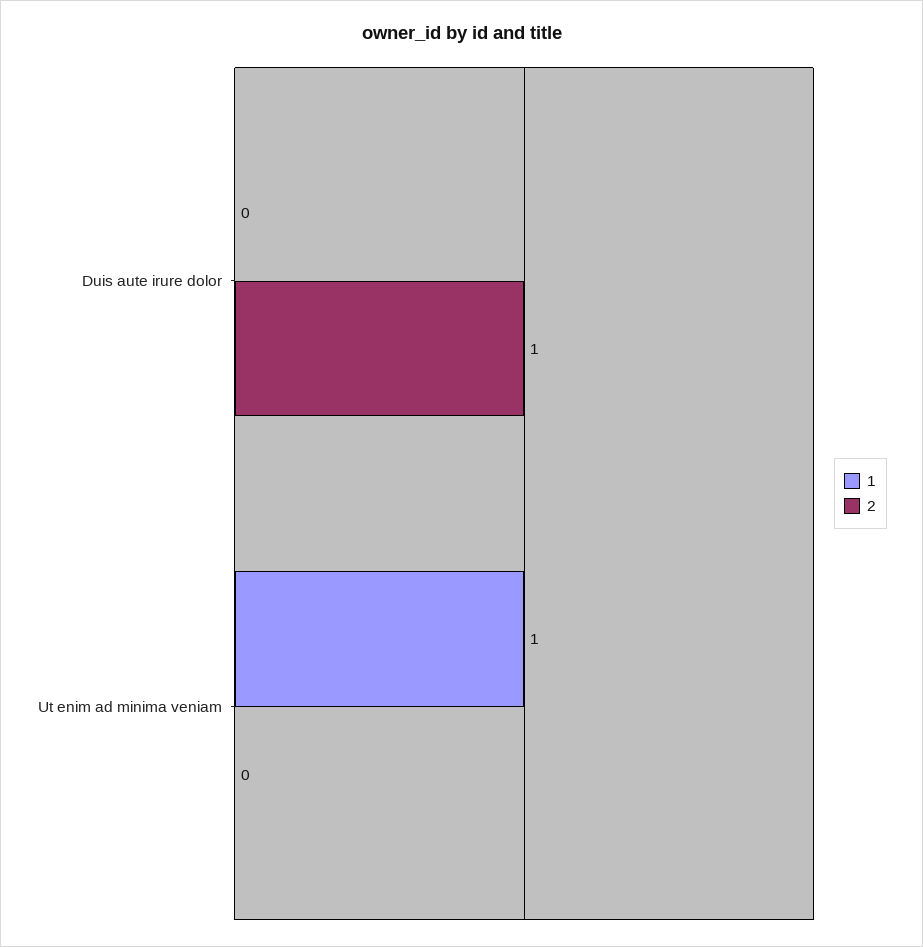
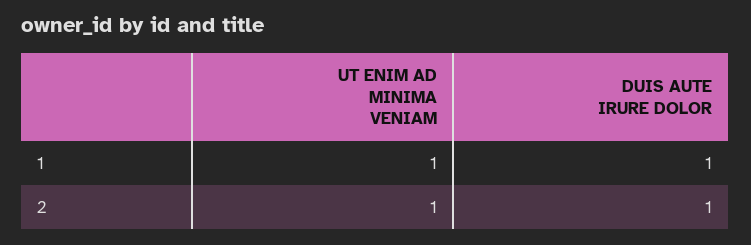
  {
    "1": {
-     "Duis aute irure dolor": 0,
+     "Duis aute irure dolor": 1,
      "Ut enim ad minima veniam": 1
    },
    "2": {
      "Duis aute irure dolor": 1,
-     "Ut enim ad minima veniam": 0
+     "Ut enim ad minima veniam": 1
    }
  }

